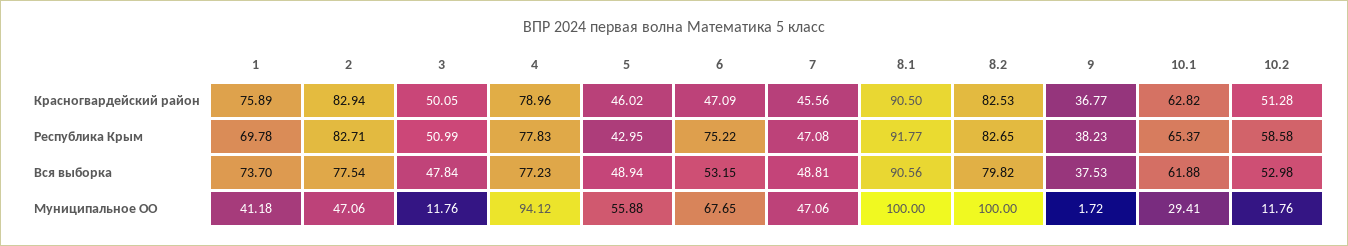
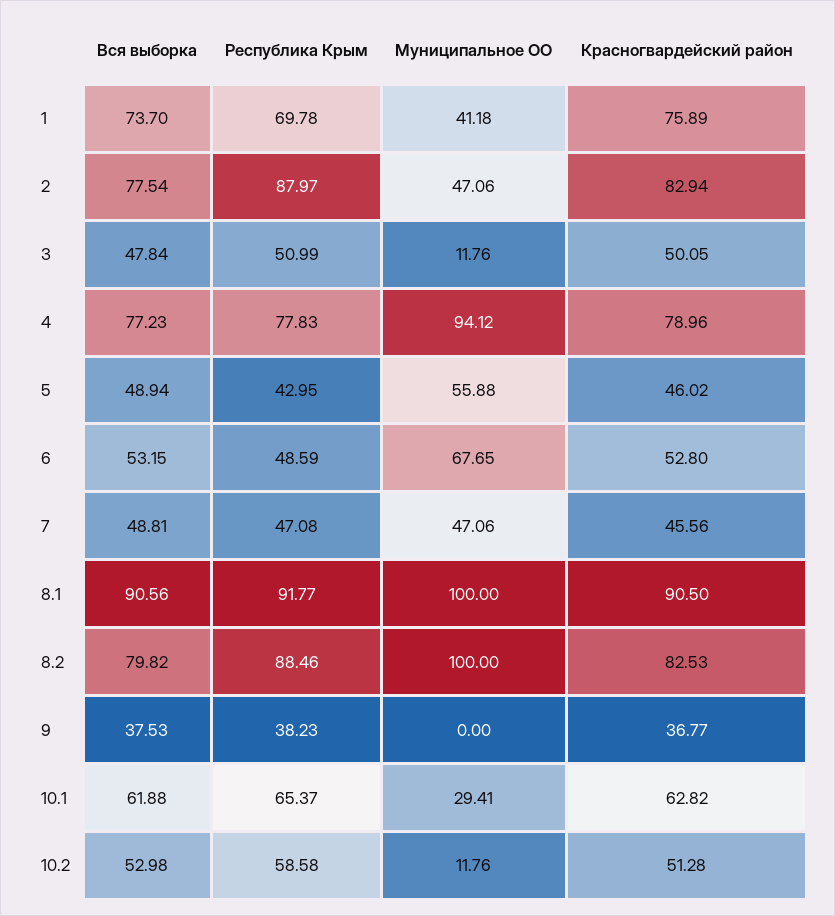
  {
    "1": {
      "Красногвардейский район": 75.89,
      "Республика Крым": 69.78,
      "Вся выборка": 73.7,
      "Муниципальное ОО": 41.18
    },
    "2": {
      "Красногвардейский район": 82.94,
-     "Республика Крым": 82.71,
+     "Республика Крым": 87.97,
      "Вся выборка": 77.54,
      "Муниципальное ОО": 47.06
    },
    "3": {
      "Красногвардейский район": 50.05,
      "Республика Крым": 50.99,
      "Вся выборка": 47.84,
      "Муниципальное ОО": 11.76
    },
    "4": {
      "Красногвардейский район": 78.96,
      "Республика Крым": 77.83,
      "Вся выборка": 77.23,
      "Муниципальное ОО": 94.12
    },
    "5": {
      "Красногвардейский район": 46.02,
      "Республика Крым": 42.95,
      "Вся выборка": 48.94,
      "Муниципальное ОО": 55.88
    },
    "6": {
-     "Красногвардейский район": 47.09,
+     "Красногвардейский район": 52.8,
-     "Республика Крым": 75.22,
+     "Республика Крым": 48.59,
      "Вся выборка": 53.15,
      "Муниципальное ОО": 67.65
    },
    "7": {
      "Красногвардейский район": 45.56,
      "Республика Крым": 47.08,
      "Вся выборка": 48.81,
      "Муниципальное ОО": 47.06
    },
    "8.1": {
      "Красногвардейский район": 90.5,
      "Республика Крым": 91.77,
      "Вся выборка": 90.56,
      "Муниципальное ОО": 100
    },
    "8.2": {
      "Красногвардейский район": 82.53,
-     "Республика Крым": 82.65,
+     "Республика Крым": 88.46,
      "Вся выборка": 79.82,
      "Муниципальное ОО": 100
    },
    "9": {
      "Красногвардейский район": 36.77,
      "Республика Крым": 38.23,
      "Вся выборка": 37.53,
-     "Муниципальное ОО": 1.72
+     "Муниципальное ОО": 0
    },
    "10.1": {
      "Красногвардейский район": 62.82,
      "Республика Крым": 65.37,
      "Вся выборка": 61.88,
      "Муниципальное ОО": 29.41
    },
    "10.2": {
      "Красногвардейский район": 51.28,
      "Республика Крым": 58.58,
      "Вся выборка": 52.98,
      "Муниципальное ОО": 11.76
    }
  }

